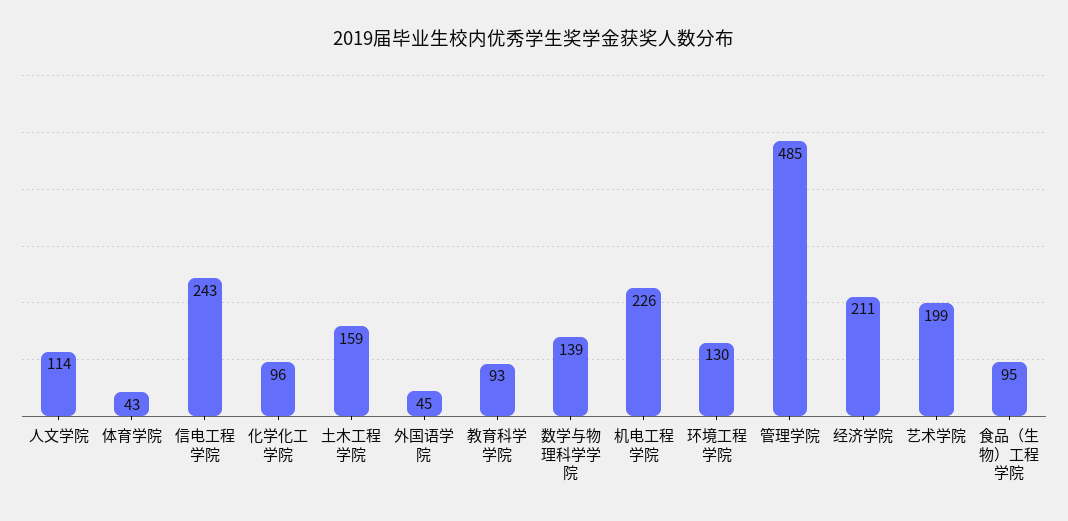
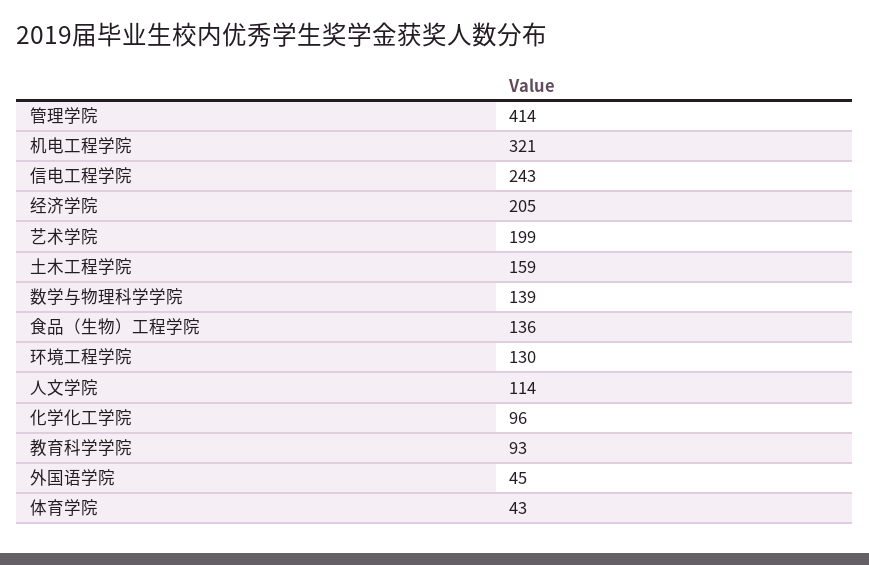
  {
    "人文学院": 114,
    "体育学院": 43,
    "信电工程学院": 243,
    "化学化工学院": 96,
    "土木工程学院": 159,
    "外国语学院": 45,
    "教育科学学院": 93,
    "数学与物理科学学院": 139,
-   "机电工程学院": 226,
+   "机电工程学院": 321,
    "环境工程学院": 130,
-   "管理学院": 485,
+   "管理学院": 414,
-   "经济学院": 211,
+   "经济学院": 205,
    "艺术学院": 199,
-   "食品（生物）工程学院": 95
+   "食品（生物）工程学院": 136
  }

